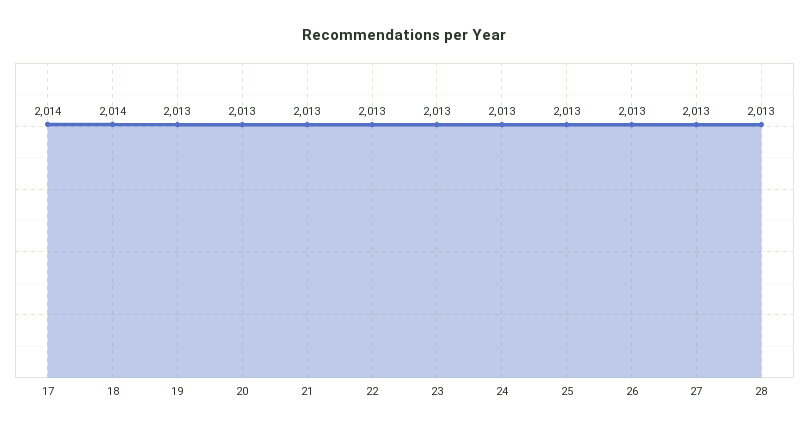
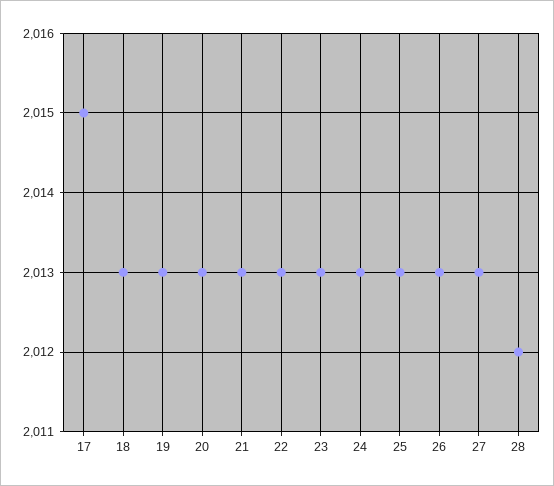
  {
-   "17": 2014,
+   "17": 2015,
-   "18": 2014,
+   "18": 2013,
    "19": 2013,
    "20": 2013,
    "21": 2013,
    "22": 2013,
    "23": 2013,
    "24": 2013,
    "25": 2013,
    "26": 2013,
    "27": 2013,
-   "28": 2013
+   "28": 2012
  }

